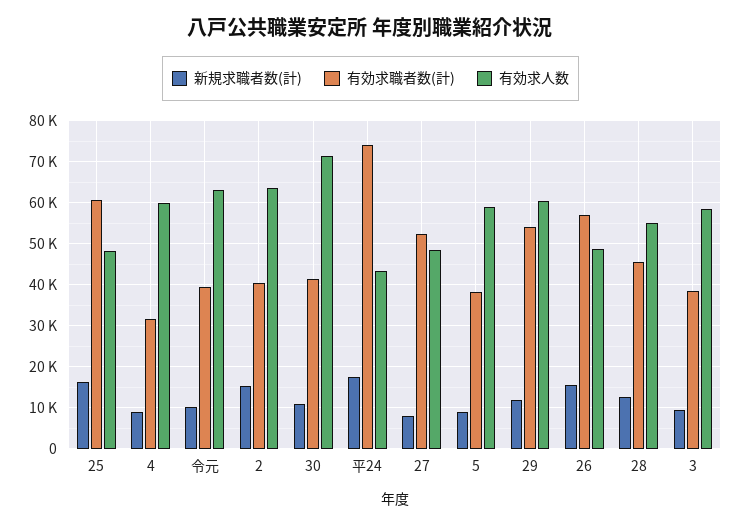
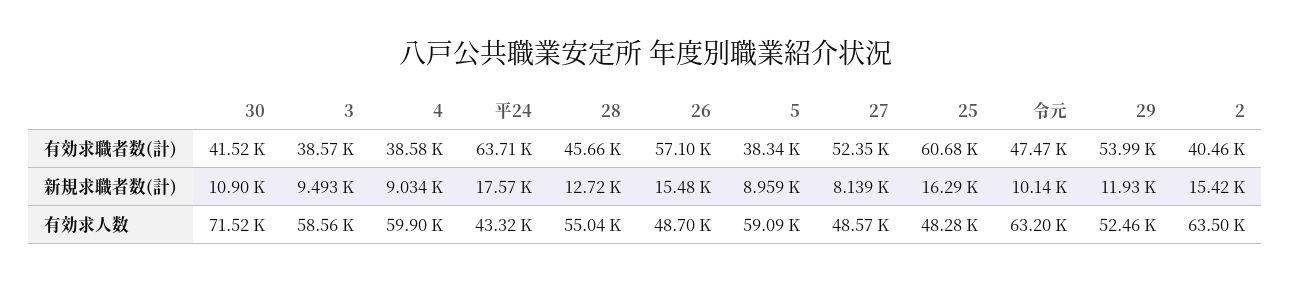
  {
    "新規求職者数(計)": {
      "25": 16290,
      "4": 9034,
      "令元": 10140,
      "2": 15420,
      "30": 10900,
      "平24": 17570,
      "27": 8139,
      "5": 8959,
      "29": 11930,
      "26": 15480,
      "28": 12720,
      "3": 9493
    },
    "有効求職者数(計)": {
      "25": 60680,
-     "4": 32000,
+     "4": 38580,
-     "令元": 40000,
+     "令元": 47470,
      "2": 40460,
      "30": 41520,
-     "平24": 74000,
+     "平24": 63710,
      "27": 52350,
      "5": 38340,
      "29": 53990,
      "26": 57100,
      "28": 45660,
      "3": 38570
    },
    "有効求人数": {
      "25": 48280,
      "4": 59900,
      "令元": 63200,
      "2": 63500,
      "30": 71520,
      "平24": 43320,
      "27": 48570,
      "5": 59090,
-     "29": 60000,
+     "29": 52460,
      "26": 48700,
      "28": 55040,
      "3": 58560
    }
  }

